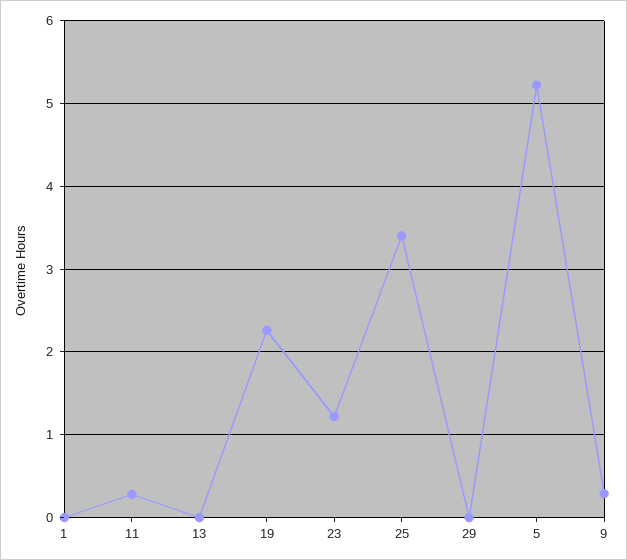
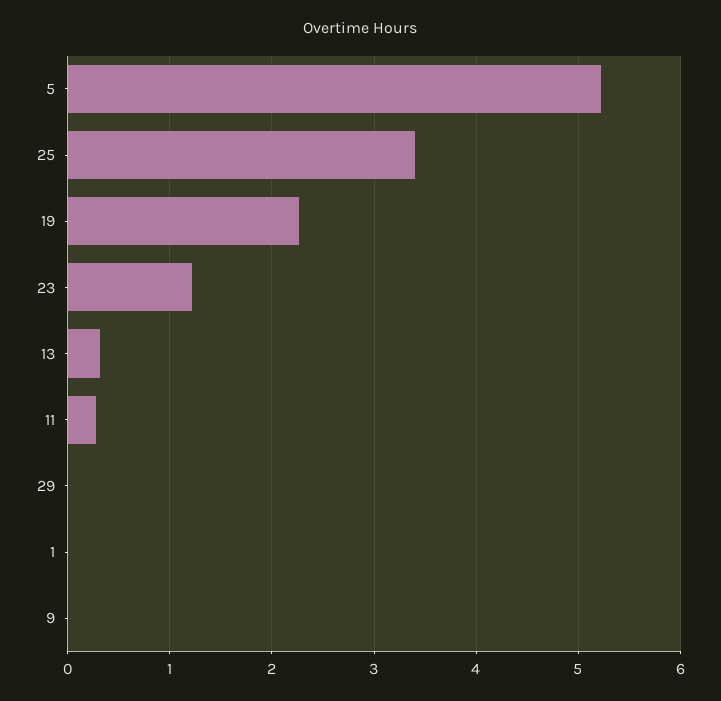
  {
    "1": 0,
    "11": 0.3,
-   "13": 0,
+   "13": 0.3,
    "19": 2.3,
    "23": 1.2,
    "25": 3.4,
    "29": 0,
    "5": 5.2,
-   "9": 0.3
+   "9": 0
  }

